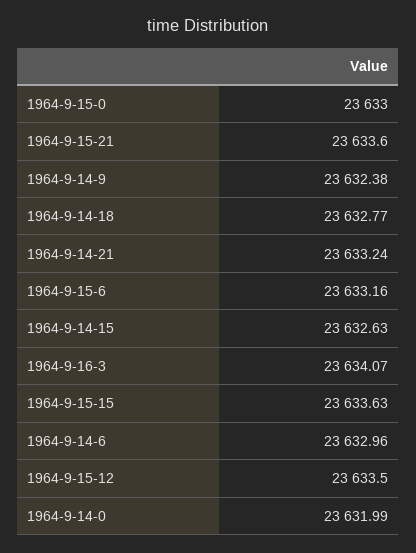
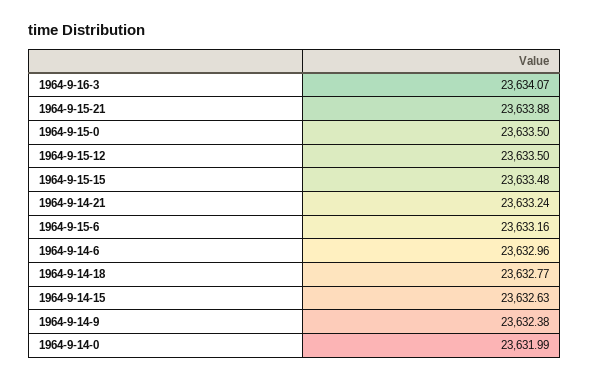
  {
-   "1964-9-15-0": 23633,
+   "1964-9-15-0": 23633.5,
-   "1964-9-15-21": 23633.6,
+   "1964-9-15-21": 23633.88,
    "1964-9-14-9": 23632.38,
    "1964-9-14-18": 23632.77,
    "1964-9-14-21": 23633.24,
    "1964-9-15-6": 23633.16,
    "1964-9-14-15": 23632.63,
    "1964-9-16-3": 23634.07,
-   "1964-9-15-15": 23633.63,
+   "1964-9-15-15": 23633.48,
    "1964-9-14-6": 23632.96,
    "1964-9-15-12": 23633.5,
    "1964-9-14-0": 23631.99
  }

